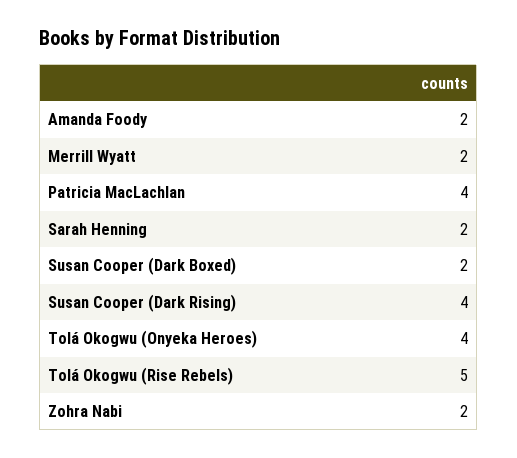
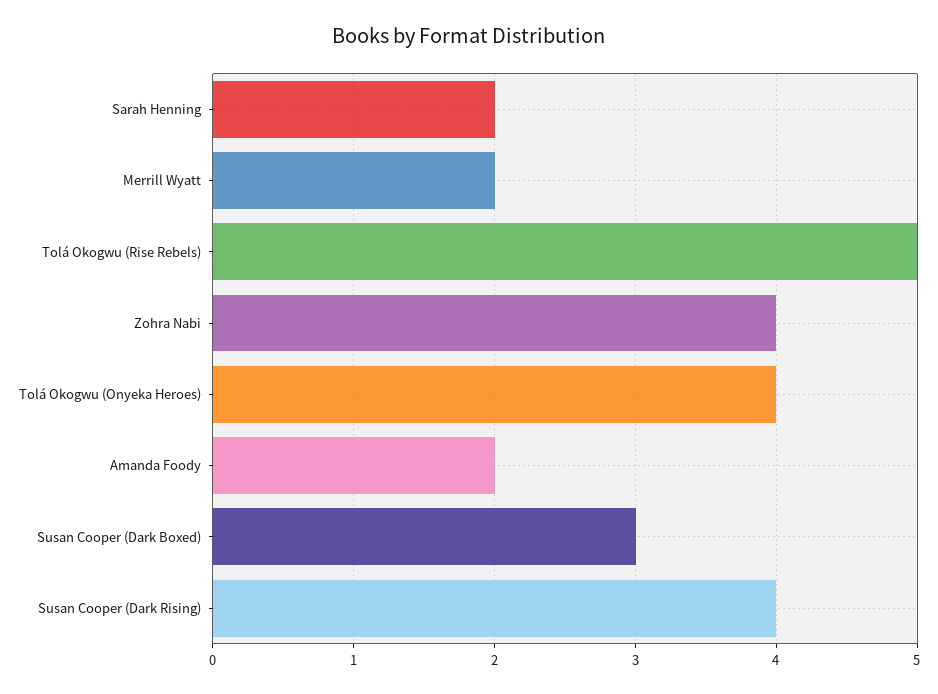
  {
    "Amanda Foody": 2,
    "Merrill Wyatt": 2,
-   "Patricia MacLachlan": 4,
    "Sarah Henning": 2,
-   "Susan Cooper (Dark Boxed)": 2,
+   "Susan Cooper (Dark Boxed)": 3,
    "Susan Cooper (Dark Rising)": 4,
    "Tolá Okogwu (Onyeka Heroes)": 4,
    "Tolá Okogwu (Rise Rebels)": 5,
-   "Zohra Nabi": 2
+   "Zohra Nabi": 4
  }

